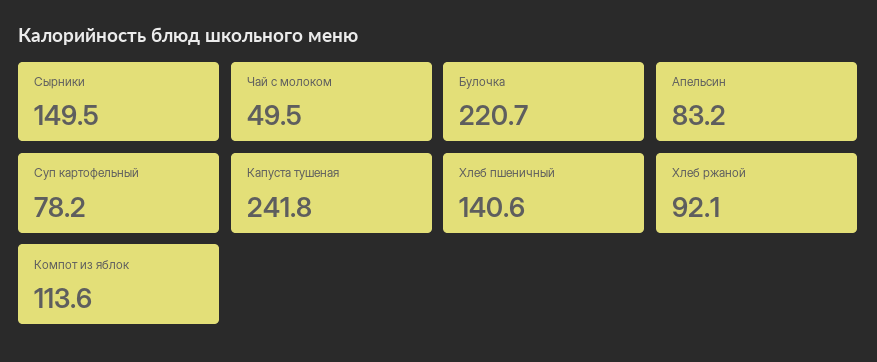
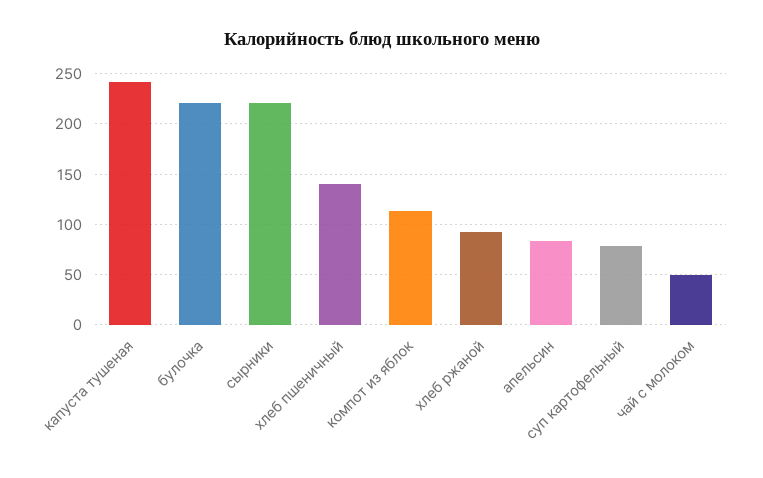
  {
-   "Сырники": 149.5,
+   "Сырники": 220,
    "Чай с молоком": 49.5,
    "Булочка": 220.7,
    "Апельсин": 83.2,
    "Суп картофельный": 78.2,
    "Капуста тушеная": 241.8,
    "Хлеб пшеничный": 140.6,
    "Хлеб ржаной": 92.1,
    "Компот из яблок": 113.6
  }

